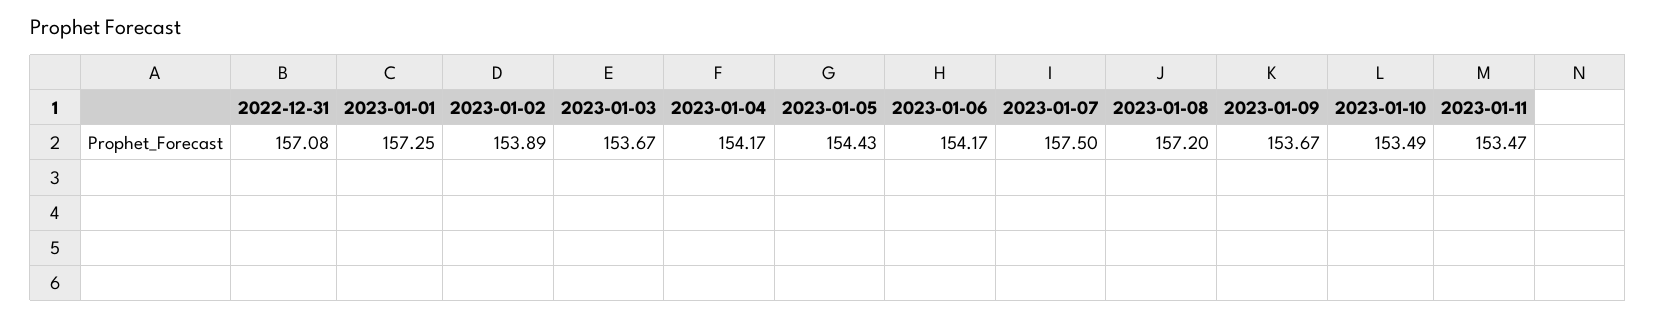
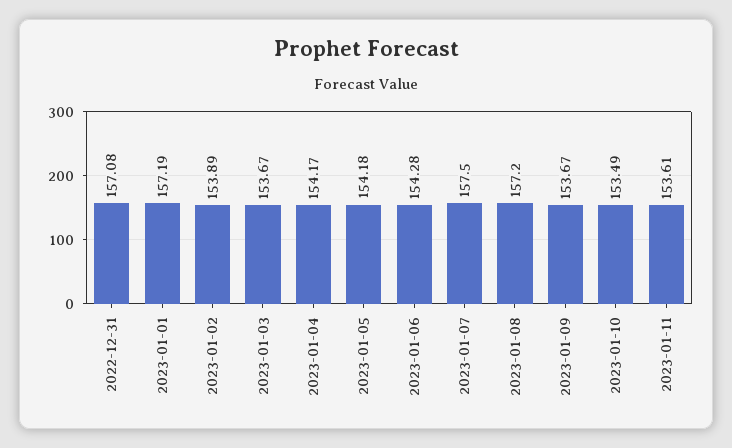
  {
    "2022-12-31": 157.08,
-   "2023-01-01": 157.25,
+   "2023-01-01": 157.19,
    "2023-01-02": 153.89,
    "2023-01-03": 153.67,
    "2023-01-04": 154.17,
-   "2023-01-05": 154.43,
+   "2023-01-05": 154.18,
-   "2023-01-06": 154.17,
+   "2023-01-06": 154.28,
    "2023-01-07": 157.5,
    "2023-01-08": 157.2,
    "2023-01-09": 153.67,
    "2023-01-10": 153.49,
-   "2023-01-11": 153.47
+   "2023-01-11": 153.61
  }

